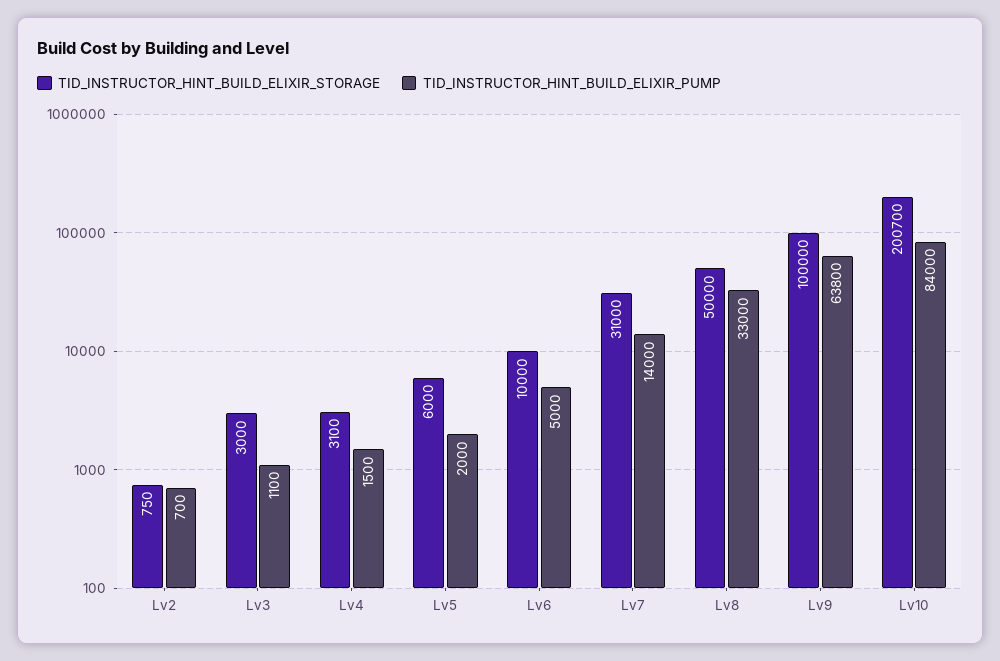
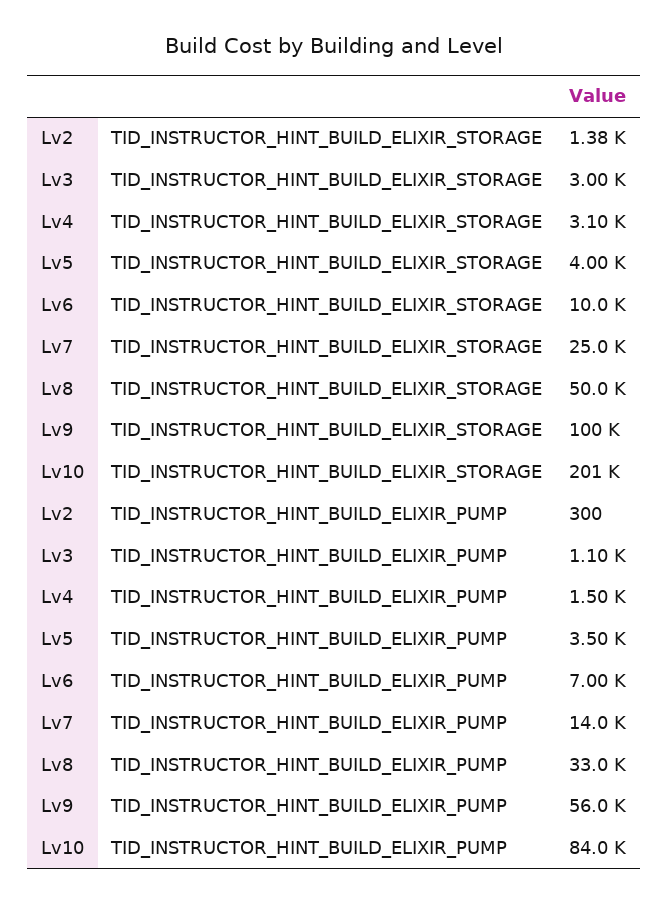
  {
    "TID_INSTRUCTOR_HINT_BUILD_ELIXIR_STORAGE": {
-     "Lv2": 750,
+     "Lv2": 1380,
      "Lv3": 3000,
      "Lv4": 3100,
-     "Lv5": 6000,
+     "Lv5": 4000,
      "Lv6": 10000,
-     "Lv7": 31000,
+     "Lv7": 25000,
      "Lv8": 50000,
      "Lv9": 100000,
      "Lv10": 200700
    },
    "TID_INSTRUCTOR_HINT_BUILD_ELIXIR_PUMP": {
-     "Lv2": 700,
+     "Lv2": 300,
      "Lv3": 1100,
      "Lv4": 1500,
-     "Lv5": 2000,
+     "Lv5": 3500,
-     "Lv6": 5000,
+     "Lv6": 7000,
      "Lv7": 14000,
      "Lv8": 33000,
-     "Lv9": 63800,
+     "Lv9": 56000,
      "Lv10": 84000
    }
  }

